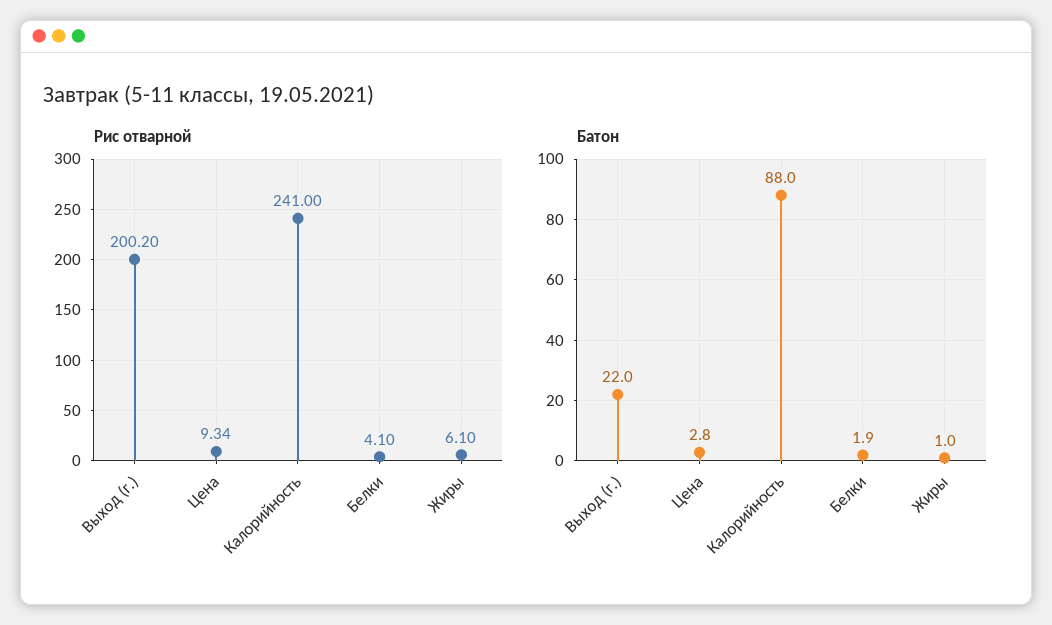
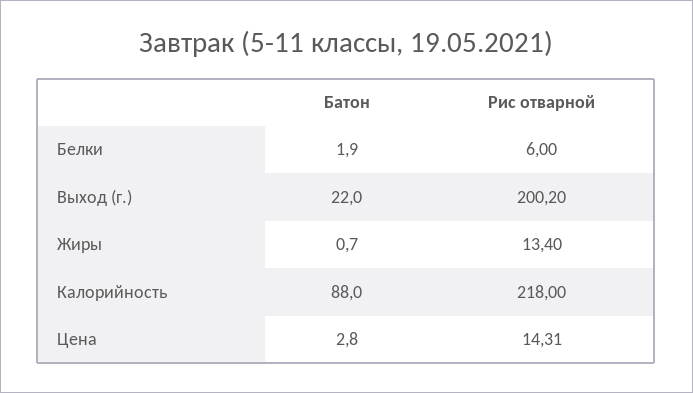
  {
    "Рис отварной": {
      "Выход (г.)": 200.2,
-     "Цена": 9.34,
+     "Цена": 14.31,
-     "Калорийность": 241,
+     "Калорийность": 218,
-     "Белки": 4.1,
+     "Белки": 6,
-     "Жиры": 6.1
+     "Жиры": 13.4
    },
    "Батон": {
      "Выход (г.)": 22,
      "Цена": 2.8,
      "Калорийность": 88,
      "Белки": 1.9,
-     "Жиры": 1
+     "Жиры": 0.7
    }
  }

